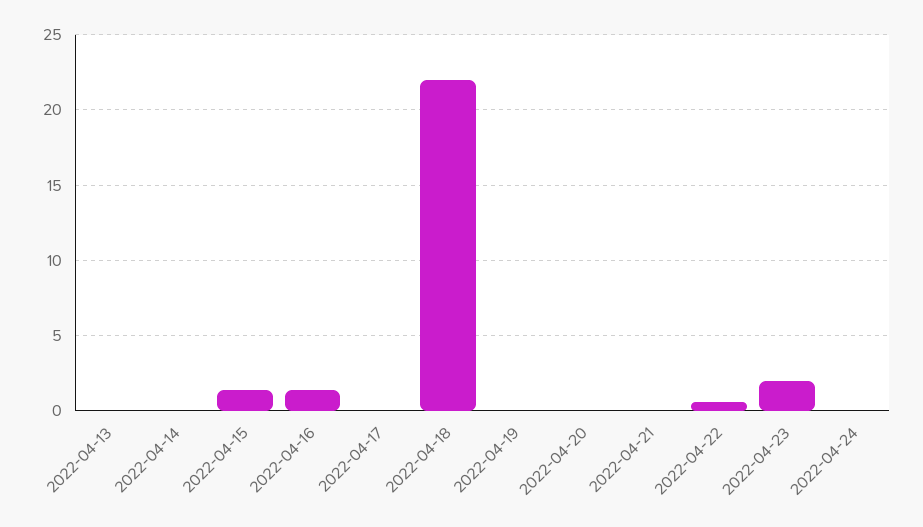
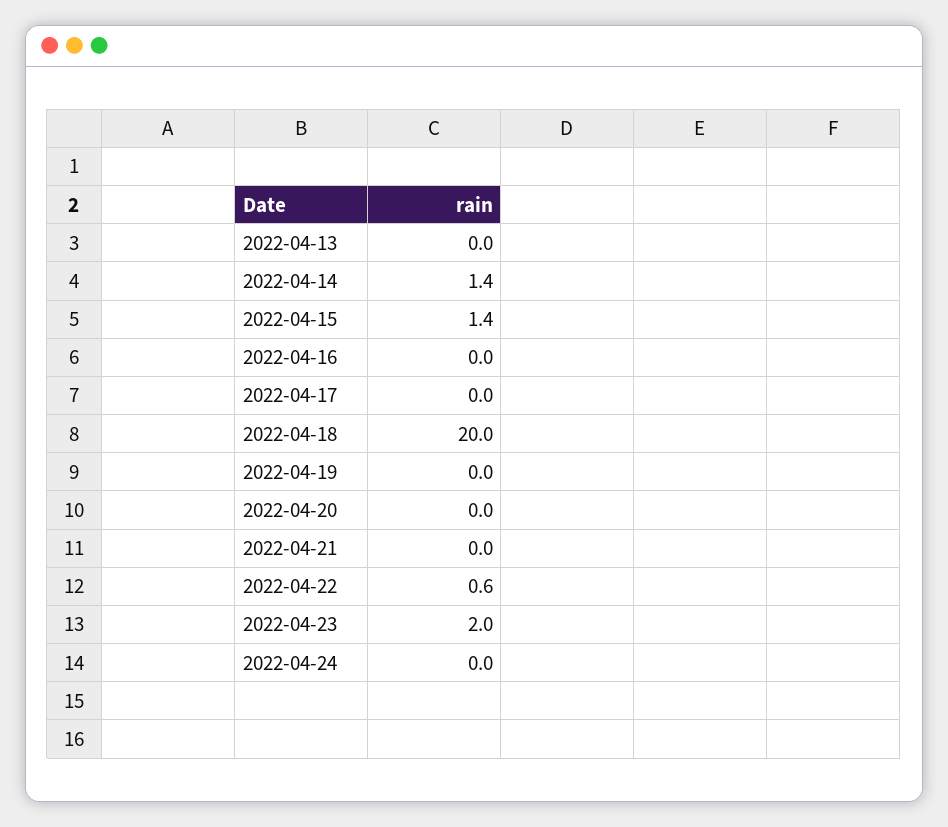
  {
    "2022-04-13": 0,
-   "2022-04-14": 0,
+   "2022-04-14": 1.4,
    "2022-04-15": 1.4,
-   "2022-04-16": 1.5,
+   "2022-04-16": 0,
    "2022-04-17": 0,
-   "2022-04-18": 22,
+   "2022-04-18": 20,
    "2022-04-19": 0,
    "2022-04-20": 0,
    "2022-04-21": 0,
    "2022-04-22": 0.6,
    "2022-04-23": 2,
    "2022-04-24": 0
  }

